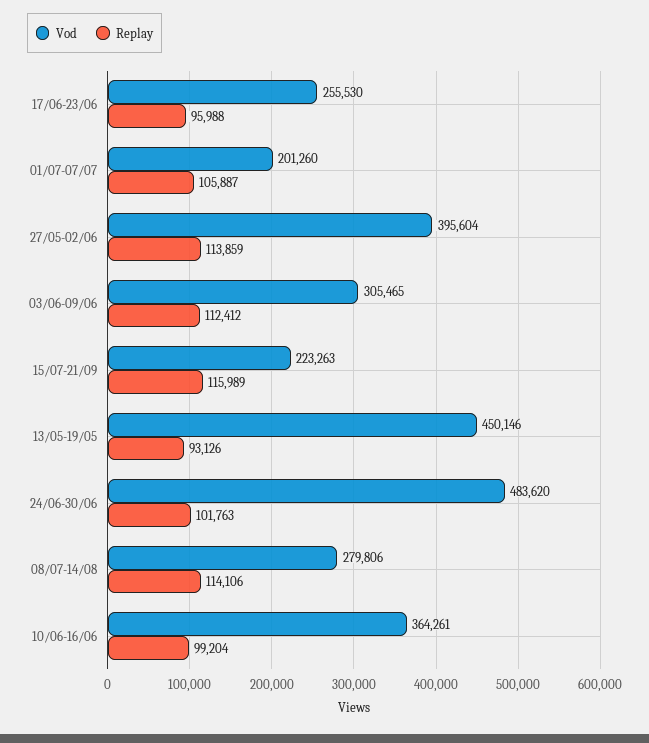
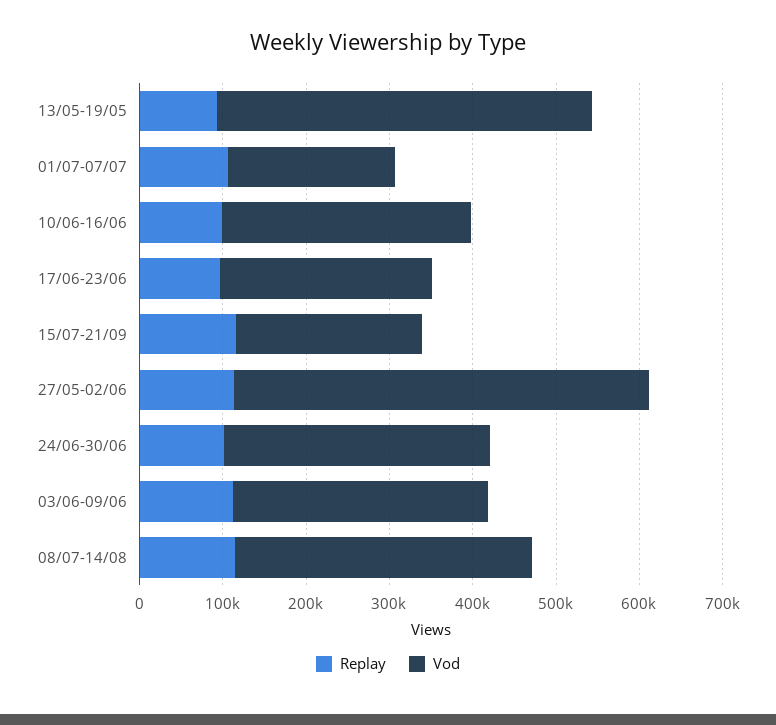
  {
    "Vod": {
      "17/06-23/06": 255530,
      "01/07-07/07": 201260,
-     "27/05-02/06": 395604,
+     "27/05-02/06": 500000,
      "03/06-09/06": 305465,
      "15/07-21/09": 223263,
      "13/05-19/05": 450146,
-     "24/06-30/06": 483620,
+     "24/06-30/06": 320000,
-     "08/07-14/08": 279806,
+     "08/07-14/08": 360000,
-     "10/06-16/06": 364261
+     "10/06-16/06": 300000
    },
    "Replay": {
      "17/06-23/06": 95988,
      "01/07-07/07": 105887,
      "27/05-02/06": 113859,
      "03/06-09/06": 112412,
      "15/07-21/09": 115989,
      "13/05-19/05": 93126,
      "24/06-30/06": 101763,
      "08/07-14/08": 114106,
      "10/06-16/06": 99204
    }
  }

